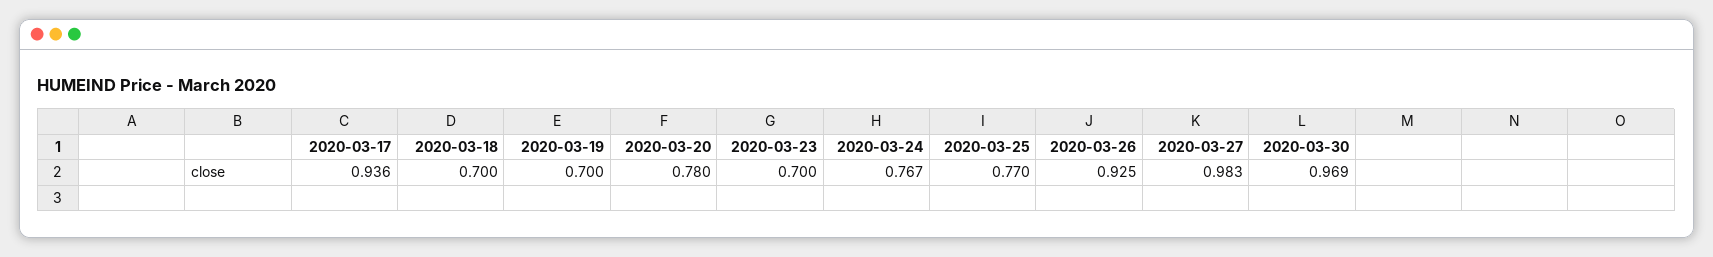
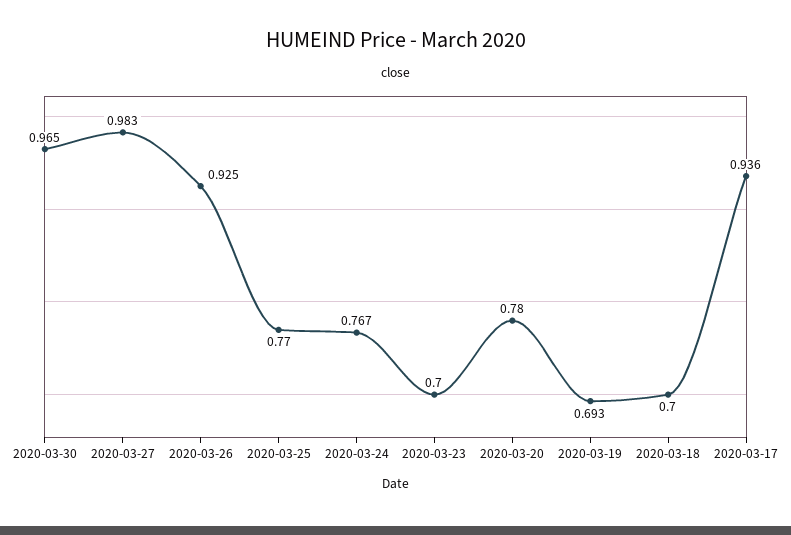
  {
    "2020-03-17": 0.936,
    "2020-03-18": 0.7,
-   "2020-03-19": 0.7,
+   "2020-03-19": 0.693,
    "2020-03-20": 0.78,
    "2020-03-23": 0.7,
    "2020-03-24": 0.767,
    "2020-03-25": 0.77,
    "2020-03-26": 0.925,
    "2020-03-27": 0.983,
-   "2020-03-30": 0.969
+   "2020-03-30": 0.965
  }

